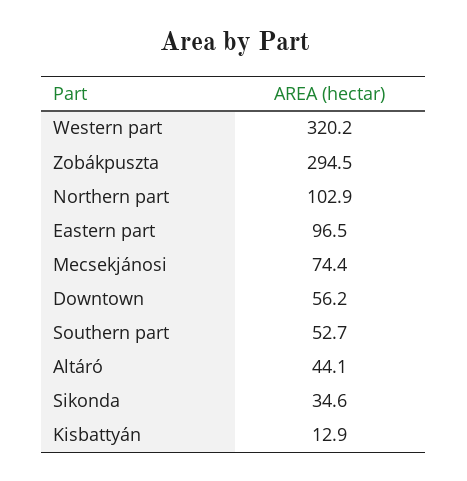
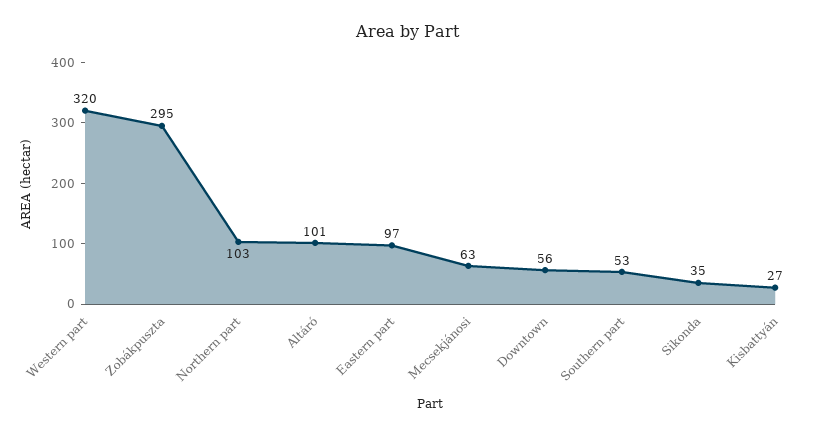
  {
    "Western part": 320.2,
    "Zobákpuszta": 294.5,
    "Northern part": 102.9,
    "Eastern part": 96.5,
-   "Mecsekjánosi": 74.4,
+   "Mecsekjánosi": 63,
    "Downtown": 56.2,
    "Southern part": 52.7,
-   "Altáró": 44.1,
+   "Altáró": 101,
    "Sikonda": 34.6,
-   "Kisbattyán": 12.9
+   "Kisbattyán": 27
  }

